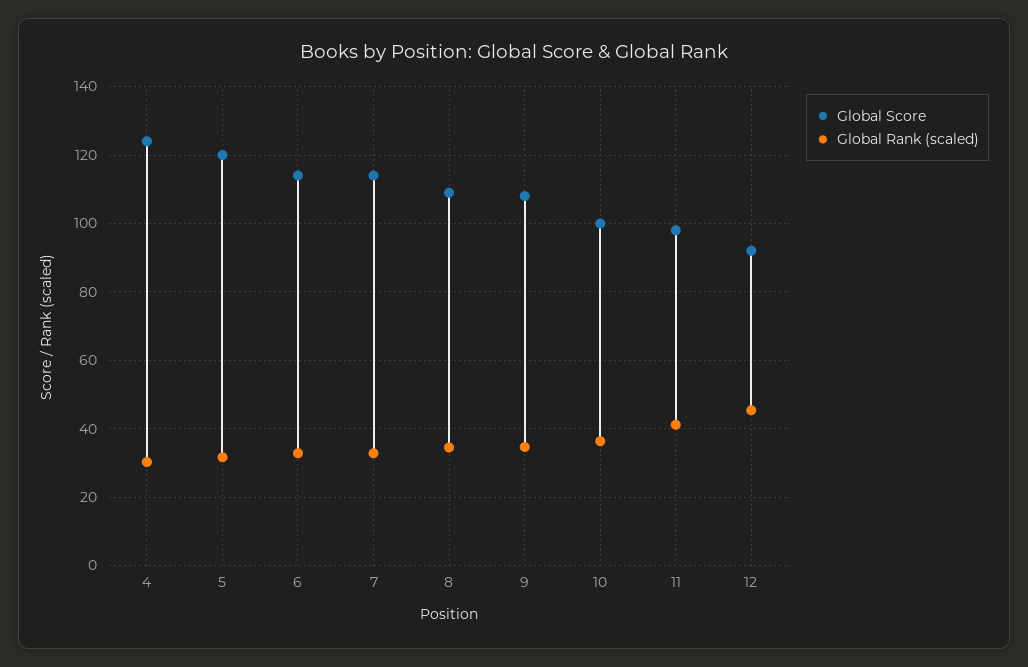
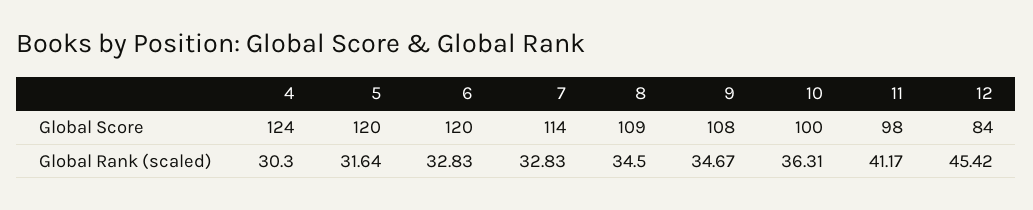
  {
    "Global Score": {
      "4": 124,
      "5": 120,
-     "6": 114,
+     "6": 120,
      "7": 114,
      "8": 109,
      "9": 108,
      "10": 100,
      "11": 98,
-     "12": 92
+     "12": 84
    },
    "Global Rank (scaled)": {
      "4": 30.3,
      "5": 31.64,
      "6": 32.83,
      "7": 32.83,
      "8": 34.5,
      "9": 34.67,
      "10": 36.31,
      "11": 41.17,
      "12": 45.42
    }
  }

